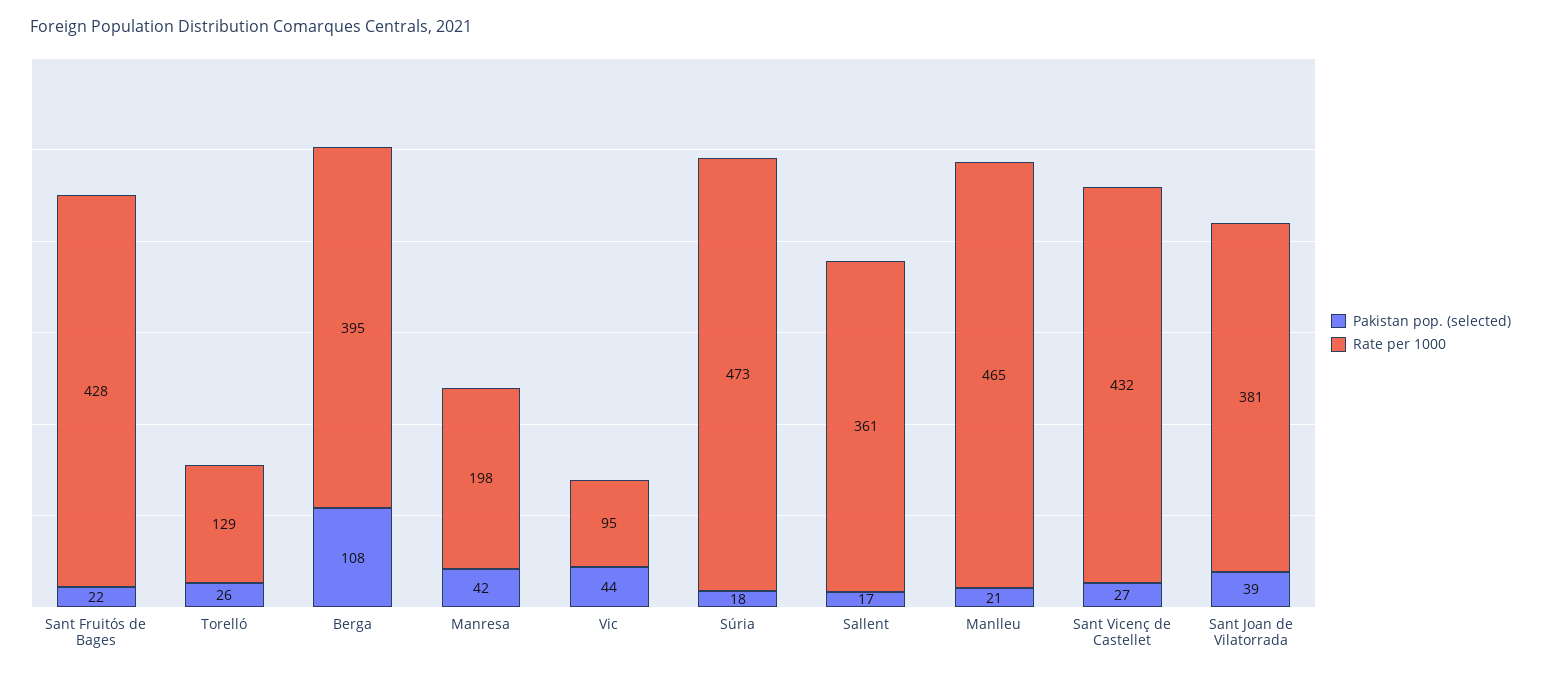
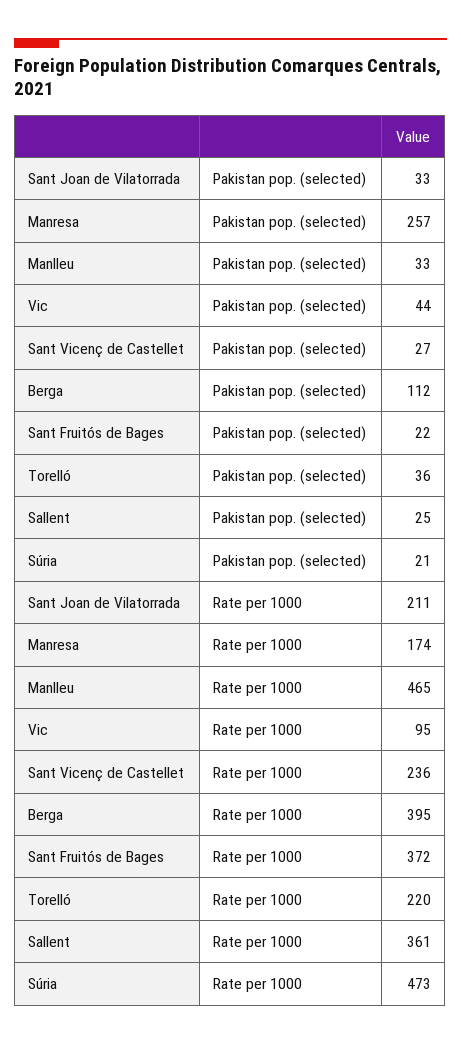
  {
    "Pakistan pop. (selected)": {
      "Sant Fruitós de Bages": 22,
-     "Torelló": 26,
+     "Torelló": 36,
-     "Berga": 108,
+     "Berga": 112,
-     "Manresa": 42,
+     "Manresa": 257,
      "Vic": 44,
-     "Súria": 18,
+     "Súria": 21,
-     "Sallent": 17,
+     "Sallent": 25,
-     "Manlleu": 21,
+     "Manlleu": 33,
      "Sant Vicenç de Castellet": 27,
-     "Sant Joan de Vilatorrada": 39
+     "Sant Joan de Vilatorrada": 33
    },
    "Rate per 1000": {
-     "Sant Fruitós de Bages": 428,
+     "Sant Fruitós de Bages": 372,
-     "Torelló": 129,
+     "Torelló": 220,
      "Berga": 395,
-     "Manresa": 198,
+     "Manresa": 174,
      "Vic": 95,
      "Súria": 473,
      "Sallent": 361,
      "Manlleu": 465,
-     "Sant Vicenç de Castellet": 432,
+     "Sant Vicenç de Castellet": 236,
-     "Sant Joan de Vilatorrada": 381
+     "Sant Joan de Vilatorrada": 211
    }
  }

